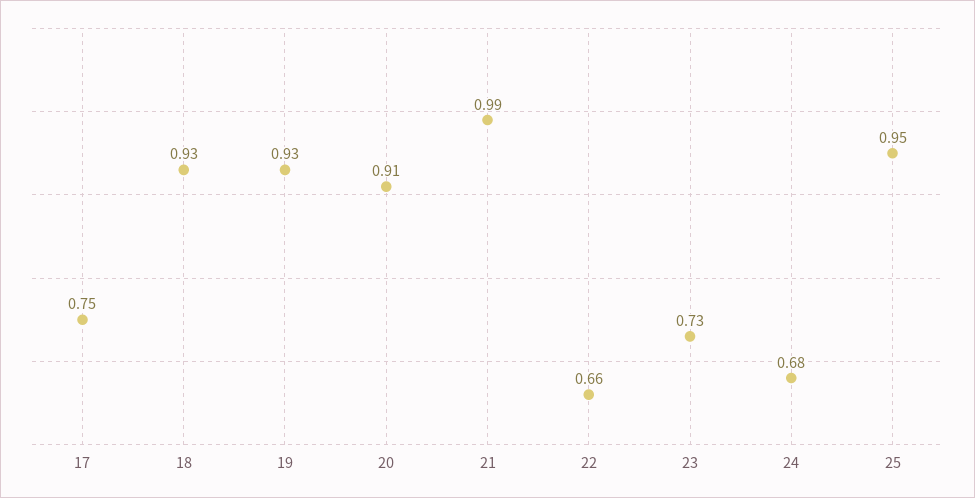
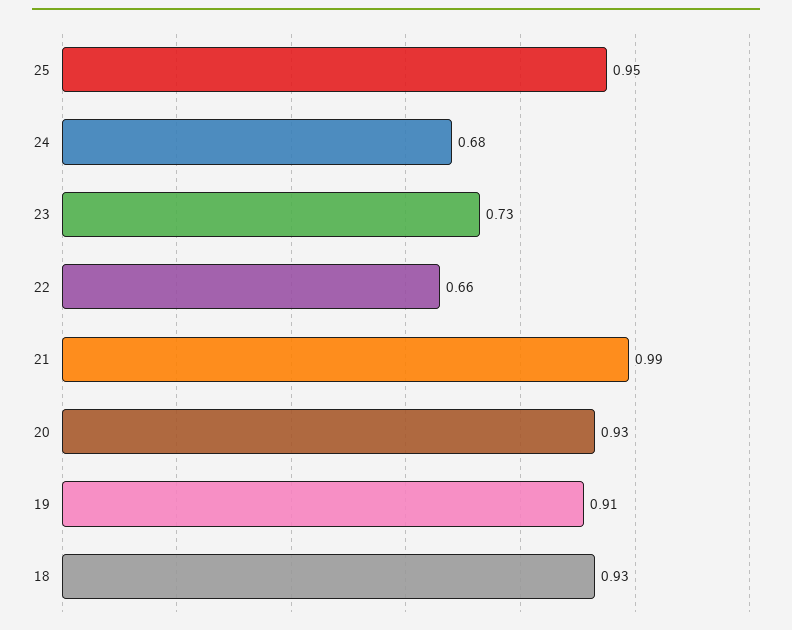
  {
-   "17": 0.75,
    "18": 0.93,
-   "19": 0.93,
+   "19": 0.91,
-   "20": 0.91,
+   "20": 0.93,
    "21": 0.99,
    "22": 0.66,
    "23": 0.73,
    "24": 0.68,
    "25": 0.95
  }

